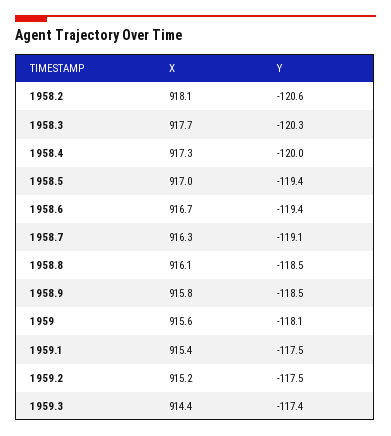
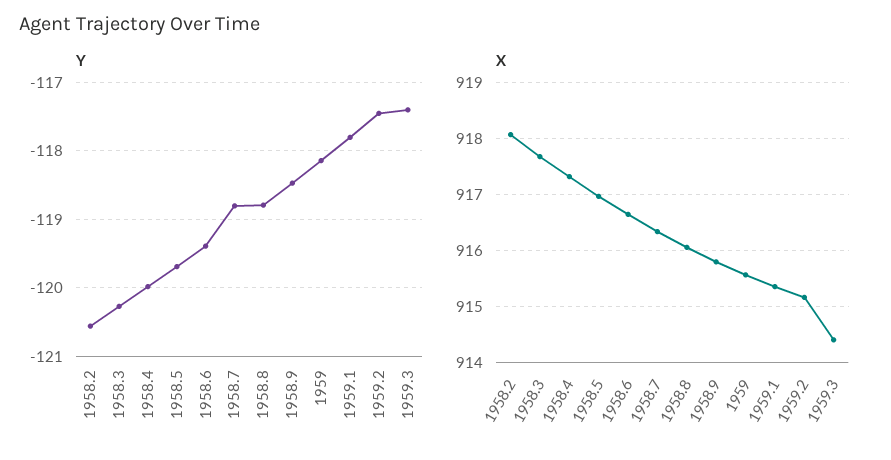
  {
    "X": {
      "1958.2": 918.1,
      "1958.3": 917.7,
      "1958.4": 917.3,
      "1958.5": 917,
      "1958.6": 916.7,
      "1958.7": 916.3,
      "1958.8": 916.1,
      "1958.9": 915.8,
      "1959": 915.6,
      "1959.1": 915.4,
      "1959.2": 915.2,
      "1959.3": 914.4
    },
    "Y": {
      "1958.2": -120.6,
      "1958.3": -120.3,
      "1958.4": -120,
-     "1958.5": -119.4,
+     "1958.5": -119.7,
      "1958.6": -119.4,
-     "1958.7": -119.1,
+     "1958.7": -118.8,
-     "1958.8": -118.5,
+     "1958.8": -118.8,
      "1958.9": -118.5,
      "1959": -118.1,
-     "1959.1": -117.5,
+     "1959.1": -117.8,
      "1959.2": -117.5,
      "1959.3": -117.4
    }
  }

